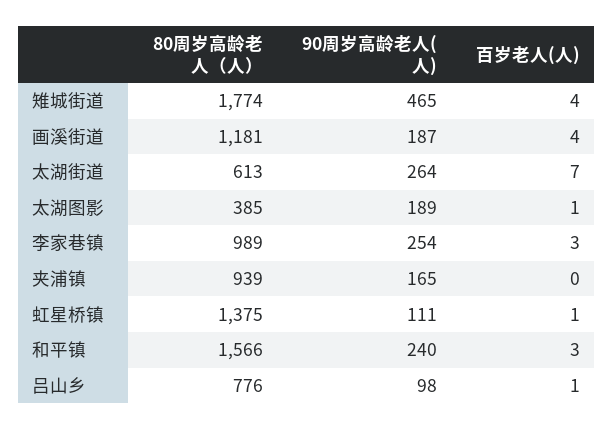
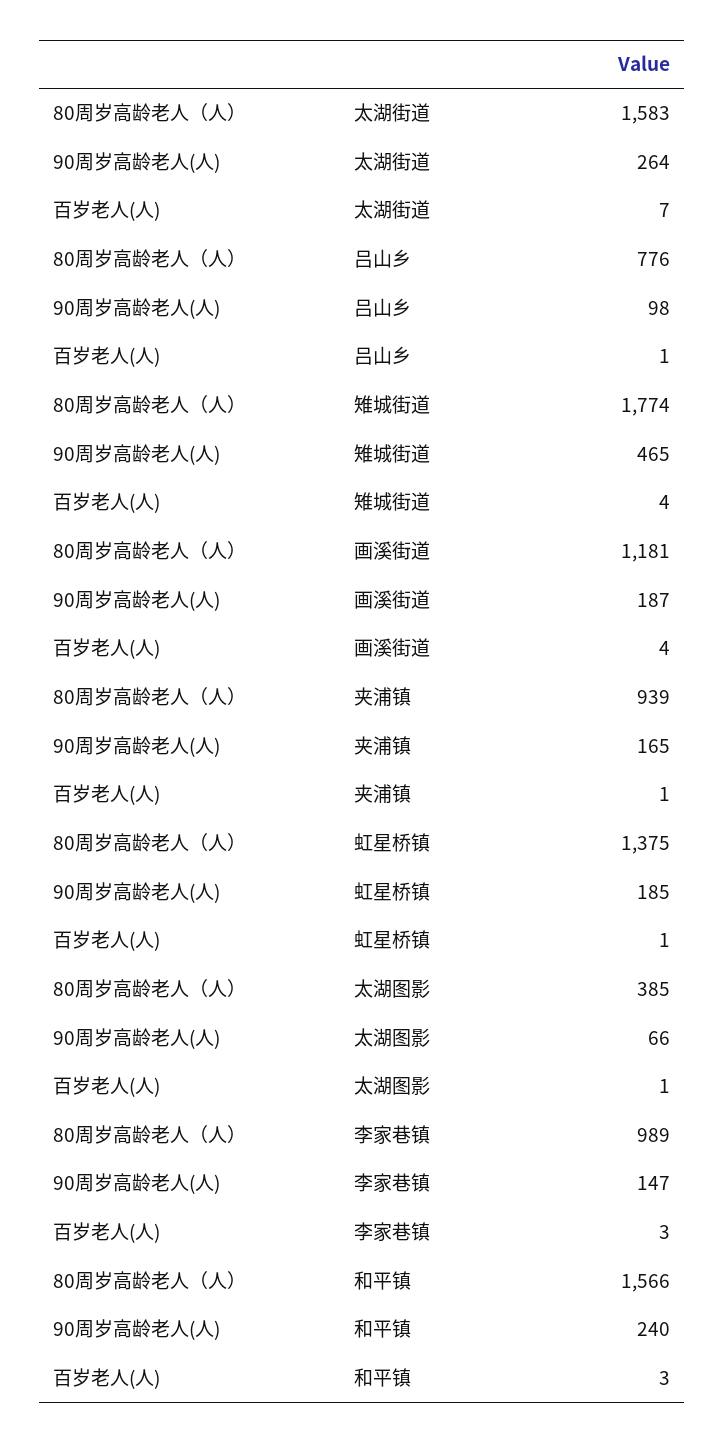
  {
    "80周岁高龄老人（人）": {
      "雉城街道": 1774,
      "画溪街道": 1181,
-     "太湖街道": 613,
+     "太湖街道": 1583,
      "太湖图影": 385,
      "李家巷镇": 989,
      "夹浦镇": 939,
      "虹星桥镇": 1375,
      "和平镇": 1566,
      "吕山乡": 776
    },
    "90周岁高龄老人(人)": {
      "雉城街道": 465,
      "画溪街道": 187,
      "太湖街道": 264,
-     "太湖图影": 189,
+     "太湖图影": 66,
-     "李家巷镇": 254,
+     "李家巷镇": 147,
      "夹浦镇": 165,
-     "虹星桥镇": 111,
+     "虹星桥镇": 185,
      "和平镇": 240,
      "吕山乡": 98
    },
    "百岁老人(人)": {
      "雉城街道": 4,
      "画溪街道": 4,
      "太湖街道": 7,
      "太湖图影": 1,
      "李家巷镇": 3,
-     "夹浦镇": 0,
+     "夹浦镇": 1,
      "虹星桥镇": 1,
      "和平镇": 3,
      "吕山乡": 1
    }
  }

